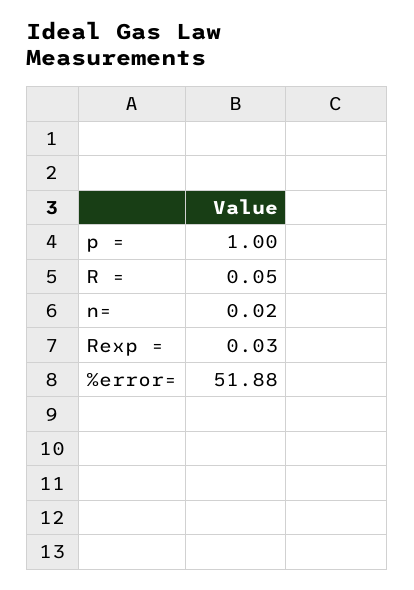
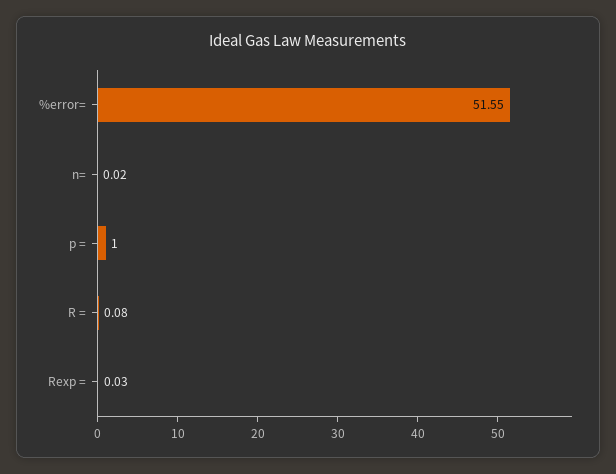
  {
    "p =": 1,
-   "R =": 0.05,
+   "R =": 0.08,
    "n=": 0.02,
    "Rexp =": 0.03,
-   "%error=": 51.88
+   "%error=": 51.55
  }

